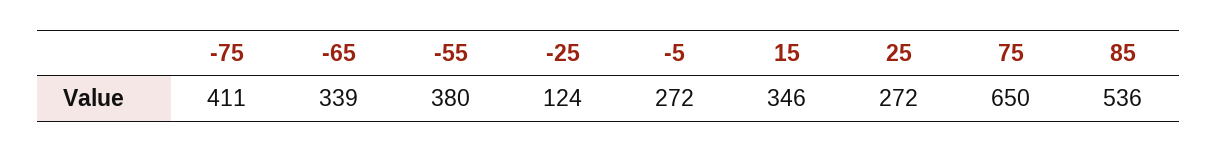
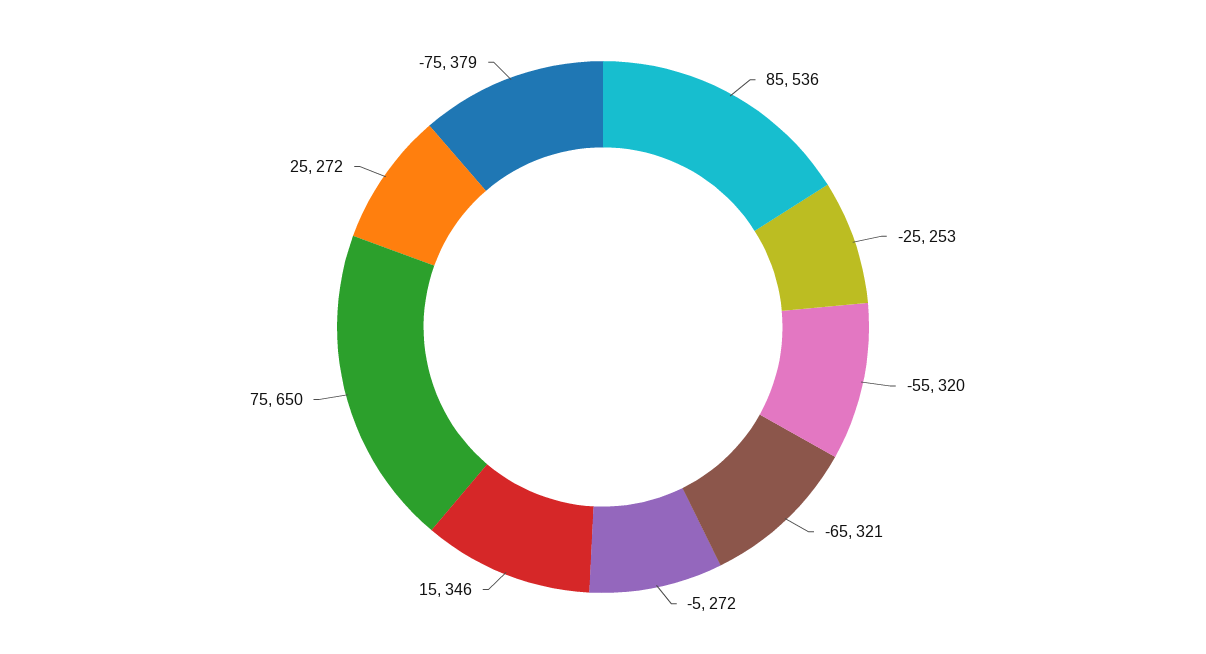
  {
-   "-75": 411,
+   "-75": 379,
-   "-65": 339,
+   "-65": 321,
-   "-55": 380,
+   "-55": 320,
-   "-25": 124,
+   "-25": 253,
    "-5": 272,
    "15": 346,
    "25": 272,
    "75": 650,
    "85": 536
  }

